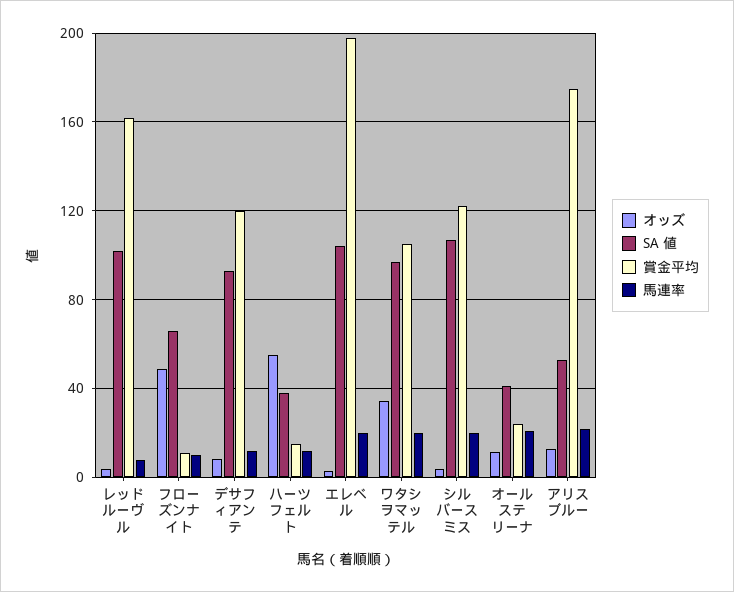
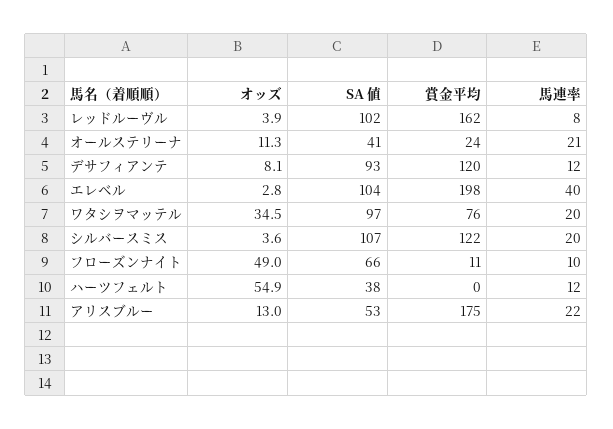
  {
    "オッズ": {
      "レッドルーヴル": 3.9,
      "フローズンナイト": 49,
      "デサフィアンテ": 8.1,
      "ハーツフェルト": 54.9,
      "エレベル": 2.8,
      "ワタシヲマッテル": 34.5,
      "シルバースミス": 3.6,
      "オールステリーナ": 11.3,
      "アリスブルー": 13
    },
    "SA 値": {
      "レッドルーヴル": 102,
      "フローズンナイト": 66,
      "デサフィアンテ": 93,
      "ハーツフェルト": 38,
      "エレベル": 104,
      "ワタシヲマッテル": 97,
      "シルバースミス": 107,
      "オールステリーナ": 41,
      "アリスブルー": 53
    },
    "賞金平均": {
      "レッドルーヴル": 162,
      "フローズンナイト": 11,
      "デサフィアンテ": 120,
-     "ハーツフェルト": 15,
+     "ハーツフェルト": 0,
      "エレベル": 198,
-     "ワタシヲマッテル": 105,
+     "ワタシヲマッテル": 76,
      "シルバースミス": 122,
      "オールステリーナ": 24,
      "アリスブルー": 175
    },
    "馬連率": {
      "レッドルーヴル": 8,
      "フローズンナイト": 10,
      "デサフィアンテ": 12,
      "ハーツフェルト": 12,
-     "エレベル": 20,
+     "エレベル": 40,
      "ワタシヲマッテル": 20,
      "シルバースミス": 20,
      "オールステリーナ": 21,
      "アリスブルー": 22
    }
  }

